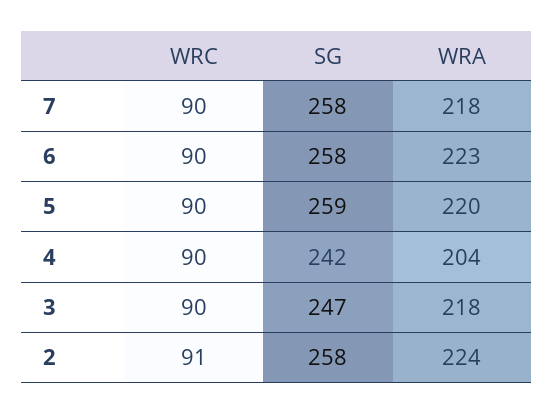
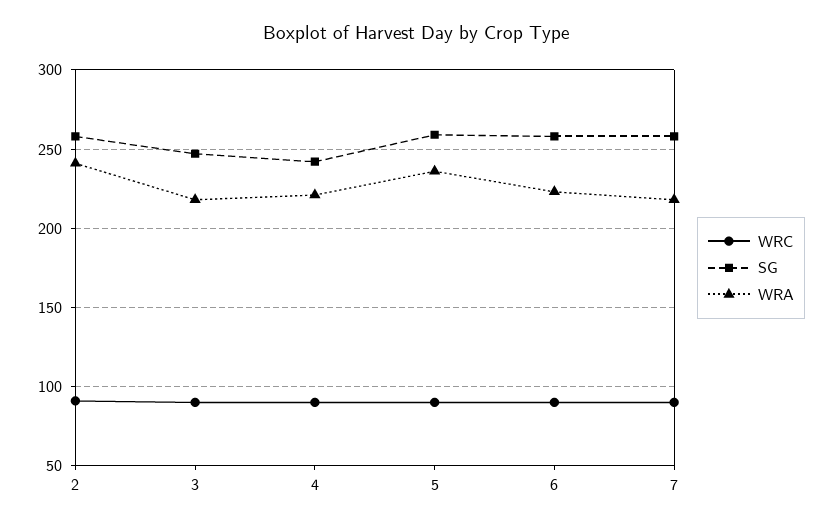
  {
    "WRC": {
      "7": 90,
      "6": 90,
      "5": 90,
      "4": 90,
      "3": 90,
      "2": 91
    },
    "SG": {
      "7": 258,
      "6": 258,
      "5": 259,
      "4": 242,
      "3": 247,
      "2": 258
    },
    "WRA": {
      "7": 218,
      "6": 223,
-     "5": 220,
+     "5": 235,
-     "4": 204,
+     "4": 220,
      "3": 218,
-     "2": 224
+     "2": 240
    }
  }

